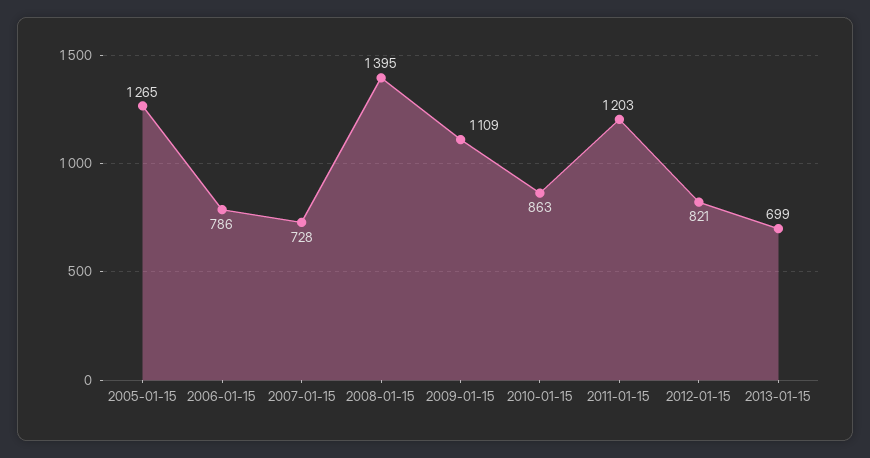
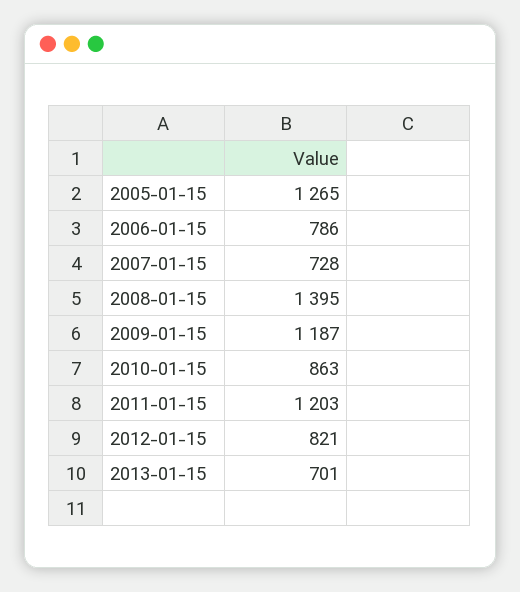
  {
    "2005-01-15": 1265,
    "2006-01-15": 786,
    "2007-01-15": 728,
    "2008-01-15": 1395,
-   "2009-01-15": 1109,
+   "2009-01-15": 1187,
    "2010-01-15": 863,
    "2011-01-15": 1203,
    "2012-01-15": 821,
-   "2013-01-15": 699
+   "2013-01-15": 701
  }

